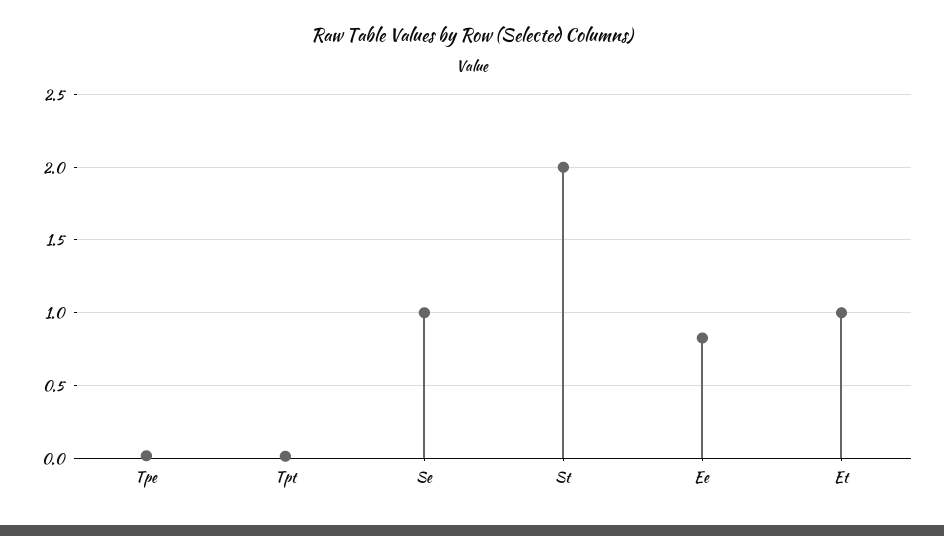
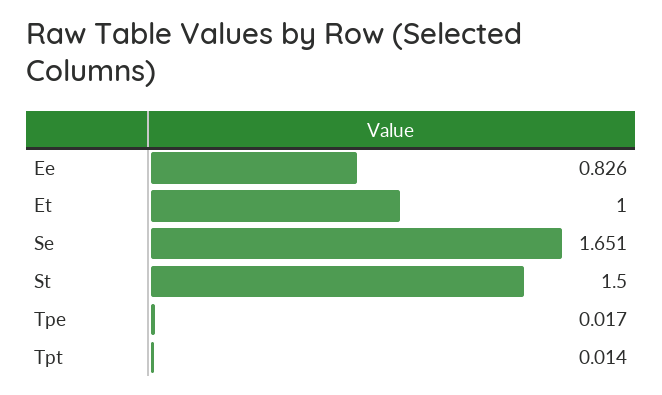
  {
    "Tpe": 0.017,
    "Tpt": 0.014,
-   "Se": 1,
+   "Se": 1.651,
-   "St": 2,
+   "St": 1.5,
    "Ee": 0.826,
    "Et": 1
  }

